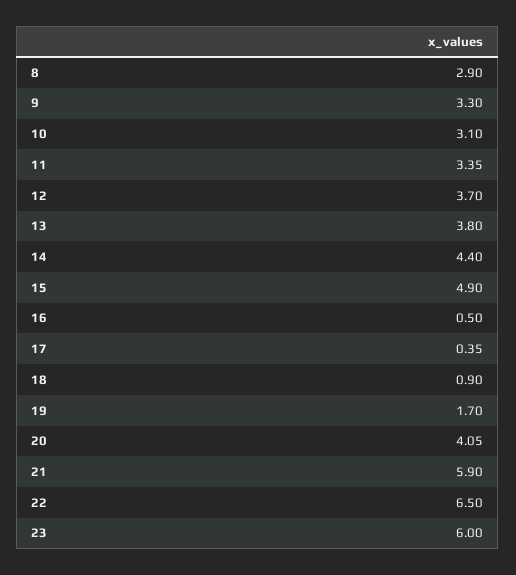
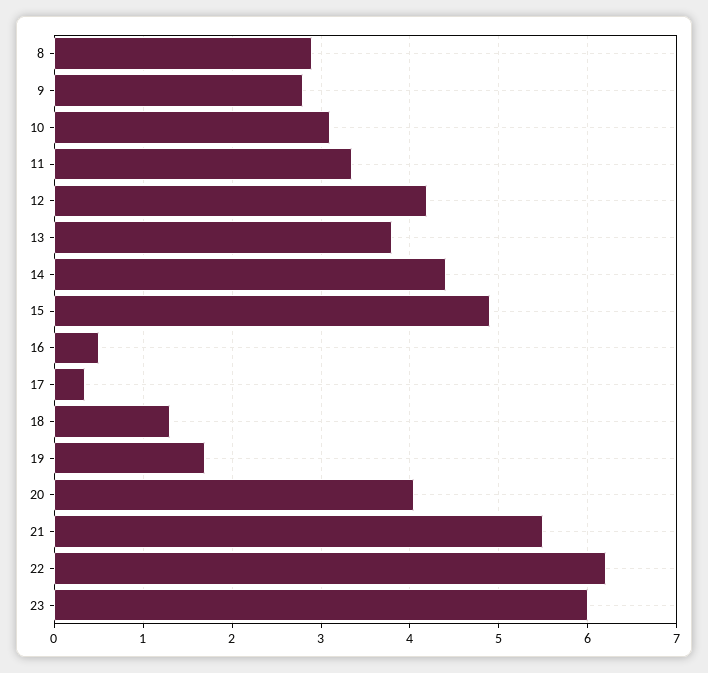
  {
    "8": 2.9,
-   "9": 3.3,
+   "9": 2.8,
    "10": 3.1,
    "11": 3.35,
-   "12": 3.7,
+   "12": 4.2,
    "13": 3.8,
    "14": 4.4,
    "15": 4.9,
    "16": 0.5,
    "17": 0.35,
-   "18": 0.9,
+   "18": 1.3,
    "19": 1.7,
    "20": 4.05,
-   "21": 5.9,
+   "21": 5.5,
-   "22": 6.5,
+   "22": 6.2,
    "23": 6
  }

